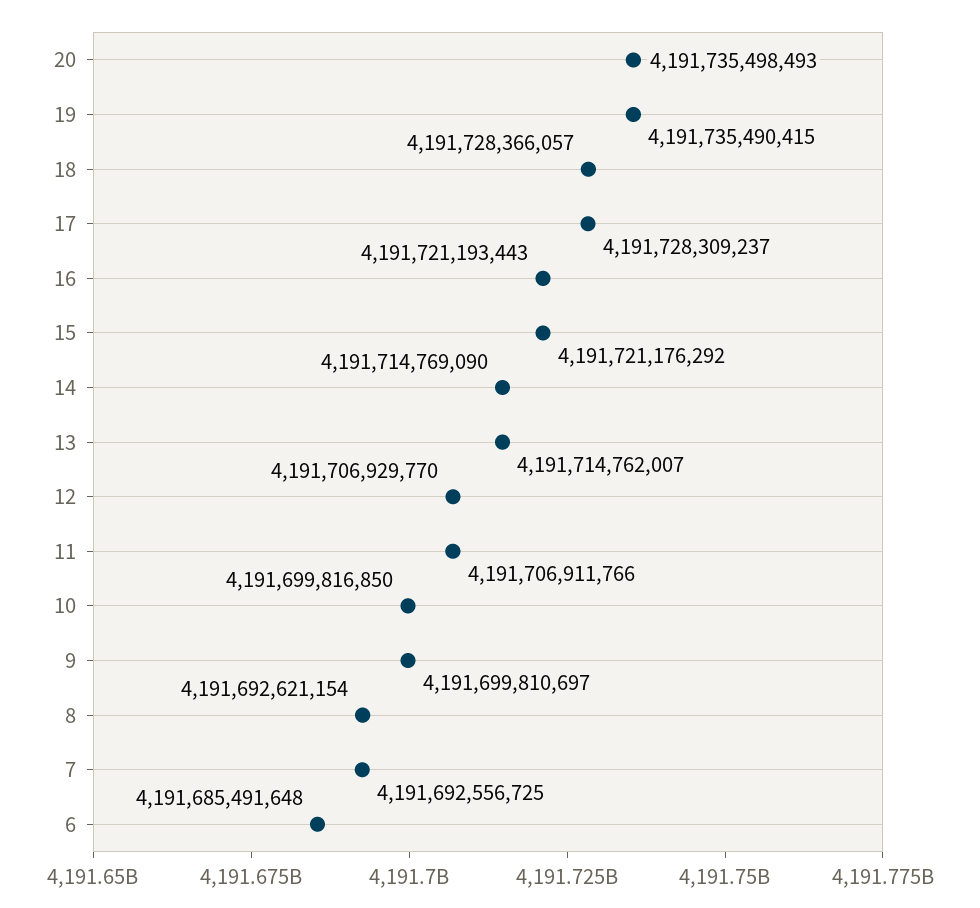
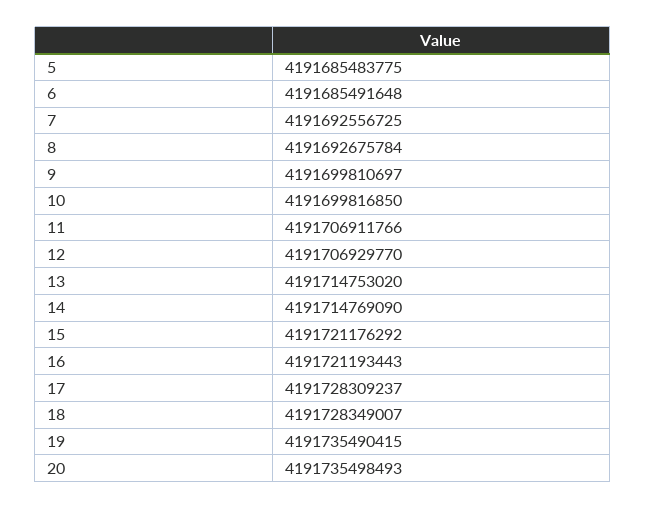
  {
    "20": 4191735498493,
    "19": 4191735490415,
-   "18": 4191728366057,
+   "18": 4191728349007,
    "17": 4191728309237,
    "16": 4191721193443,
    "15": 4191721176292,
    "14": 4191714769090,
-   "13": 4191714762007,
+   "13": 4191714753020,
    "12": 4191706929770,
    "11": 4191706911766,
    "10": 4191699816850,
    "9": 4191699810697,
-   "8": 4191692621154,
+   "8": 4191692675784,
    "7": 4191692556725,
-   "6": 4191685491648
+   "6": 4191685491648,
+   "5": 4191685483775
  }

